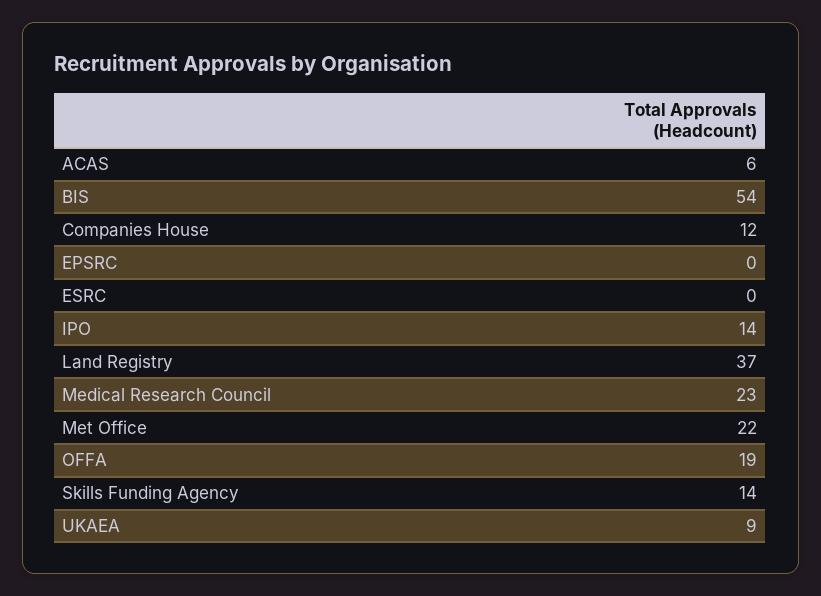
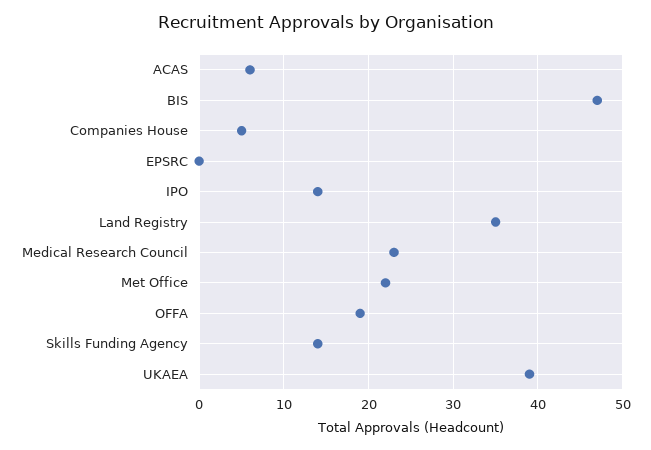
  {
    "ACAS": 6,
-   "BIS": 54,
+   "BIS": 47,
-   "Companies House": 12,
+   "Companies House": 5,
    "EPSRC": 0,
-   "ESRC": 0,
    "IPO": 14,
-   "Land Registry": 37,
+   "Land Registry": 35,
    "Medical Research Council": 23,
    "Met Office": 22,
    "OFFA": 19,
    "Skills Funding Agency": 14,
-   "UKAEA": 9
+   "UKAEA": 39
  }

